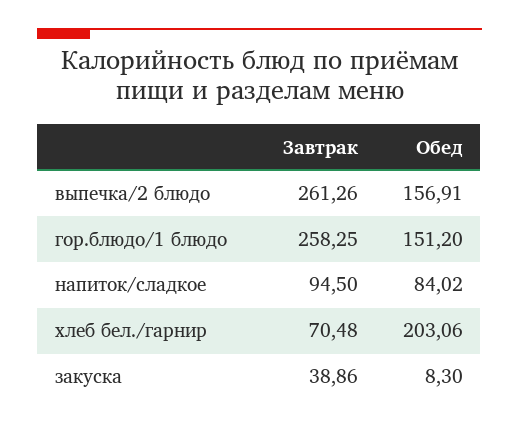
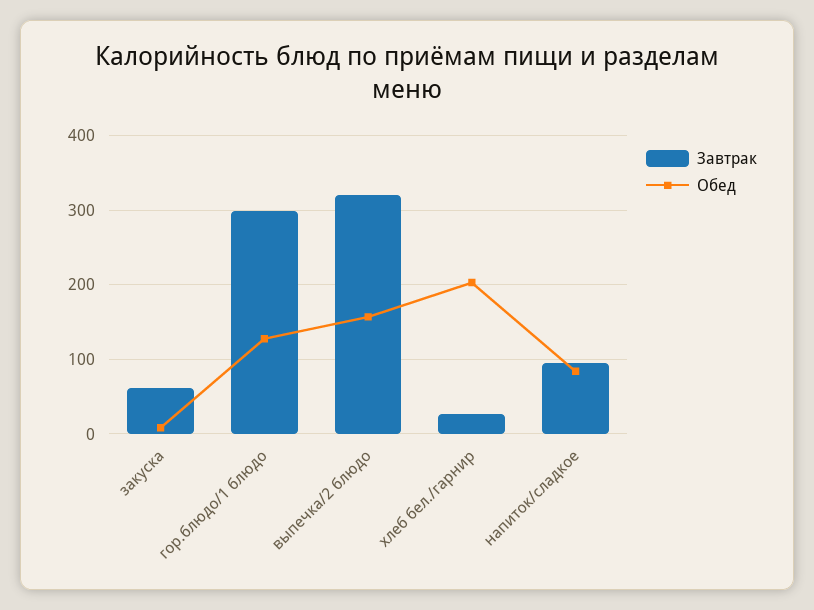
  {
    "Завтрак": {
-     "выпечка/2 блюдо": 261.26,
+     "выпечка/2 блюдо": 320,
-     "гор.блюдо/1 блюдо": 258.25,
+     "гор.блюдо/1 блюдо": 300,
      "напиток/сладкое": 94.5,
-     "хлеб бел./гарнир": 70.48,
+     "хлеб бел./гарнир": 30,
-     "закуска": 38.86
+     "закуска": 60
    },
    "Обед": {
      "выпечка/2 блюдо": 156.91,
-     "гор.блюдо/1 блюдо": 151.2,
+     "гор.блюдо/1 блюдо": 130,
      "напиток/сладкое": 84.02,
      "хлеб бел./гарнир": 203.06,
      "закуска": 8.3
    }
  }

